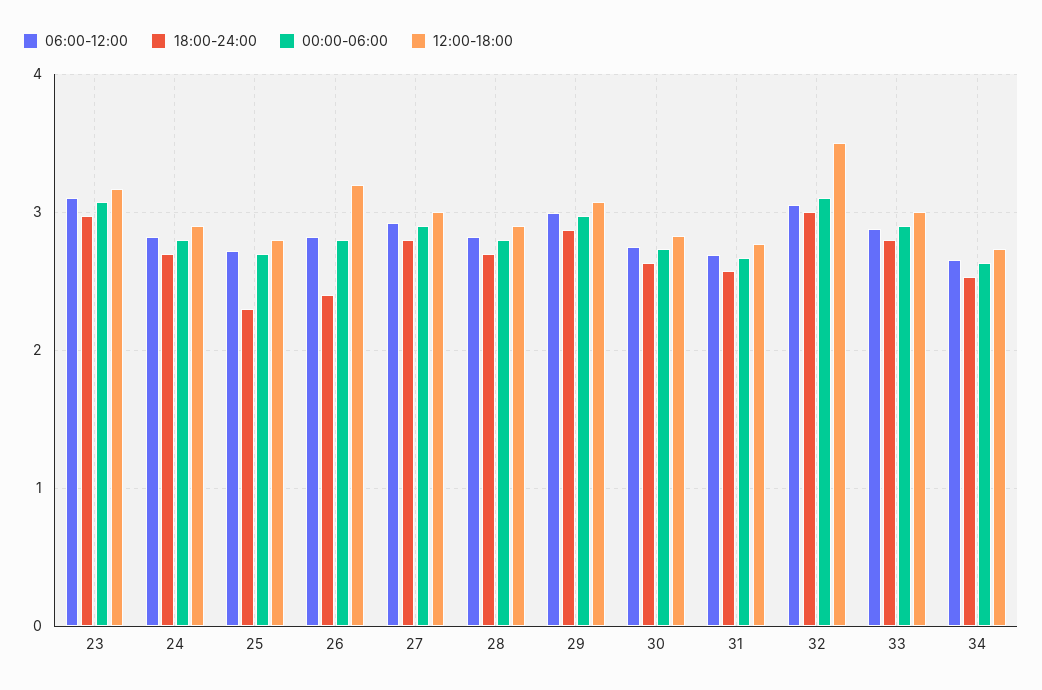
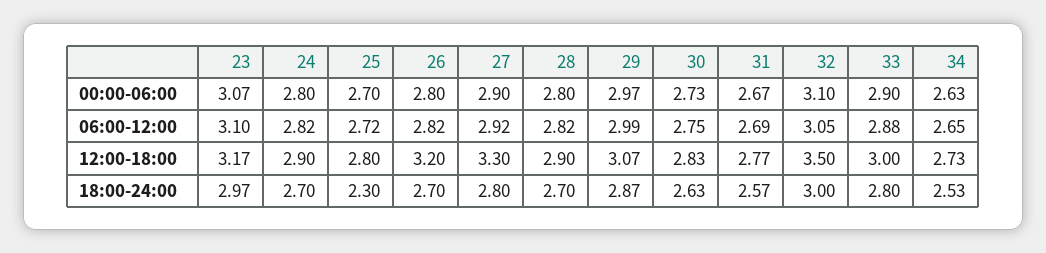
  {
    "06:00-12:00": {
      "23": 3.1,
      "24": 2.82,
      "25": 2.72,
      "26": 2.82,
      "27": 2.92,
      "28": 2.82,
      "29": 2.99,
      "30": 2.75,
      "31": 2.69,
      "32": 3.05,
      "33": 2.88,
      "34": 2.65
    },
    "18:00-24:00": {
      "23": 2.97,
      "24": 2.7,
      "25": 2.3,
-     "26": 2.4,
+     "26": 2.7,
      "27": 2.8,
      "28": 2.7,
      "29": 2.87,
      "30": 2.63,
      "31": 2.57,
      "32": 3,
      "33": 2.8,
      "34": 2.53
    },
    "00:00-06:00": {
      "23": 3.07,
      "24": 2.8,
      "25": 2.7,
      "26": 2.8,
      "27": 2.9,
      "28": 2.8,
      "29": 2.97,
      "30": 2.73,
      "31": 2.67,
      "32": 3.1,
      "33": 2.9,
      "34": 2.63
    },
    "12:00-18:00": {
      "23": 3.17,
      "24": 2.9,
      "25": 2.8,
      "26": 3.2,
-     "27": 3,
+     "27": 3.3,
      "28": 2.9,
      "29": 3.07,
      "30": 2.83,
      "31": 2.77,
      "32": 3.5,
      "33": 3,
      "34": 2.73
    }
  }

